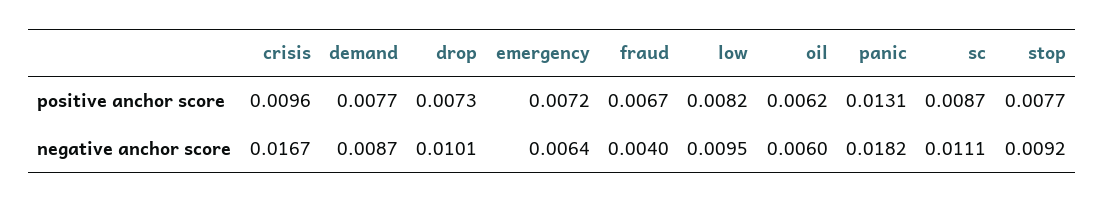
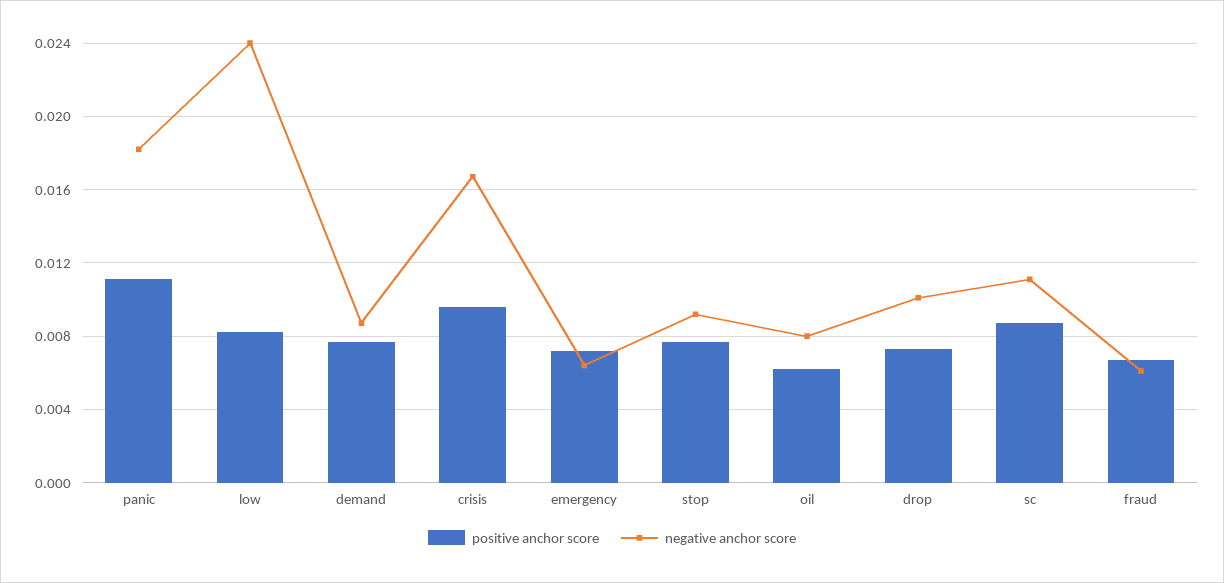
  {
    "positive anchor score": {
      "crisis": 0.0096,
      "demand": 0.0077,
      "drop": 0.0073,
      "emergency": 0.0072,
      "fraud": 0.0067,
      "low": 0.0082,
      "oil": 0.0062,
-     "panic": 0.0131,
+     "panic": 0.011,
      "sc": 0.0087,
      "stop": 0.0077
    },
    "negative anchor score": {
      "crisis": 0.0167,
      "demand": 0.0087,
      "drop": 0.0101,
      "emergency": 0.0064,
-     "fraud": 0.004,
+     "fraud": 0.006,
-     "low": 0.0095,
+     "low": 0.024,
-     "oil": 0.006,
+     "oil": 0.008,
      "panic": 0.0182,
      "sc": 0.0111,
      "stop": 0.0092
    }
  }

